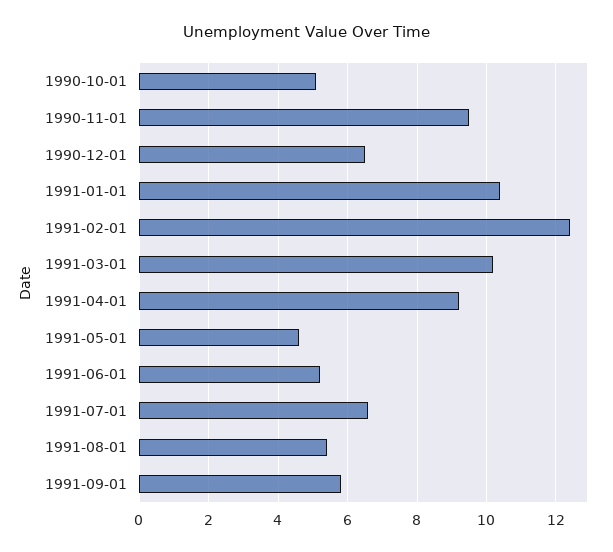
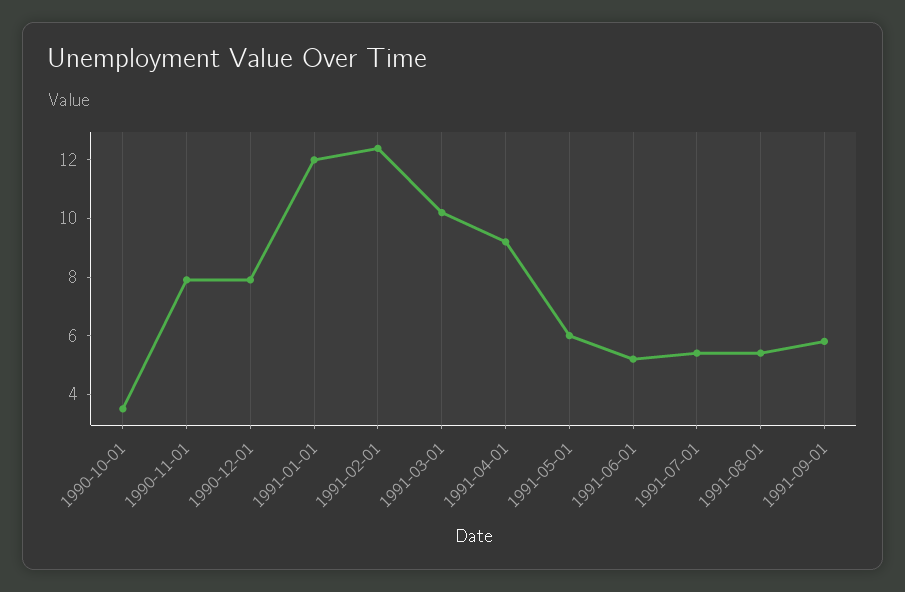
  {
-   "1990-10-01": 5,
+   "1990-10-01": 3.5,
-   "1990-11-01": 9.5,
+   "1990-11-01": 8,
-   "1990-12-01": 6.5,
+   "1990-12-01": 8,
-   "1991-01-01": 10.5,
+   "1991-01-01": 12,
    "1991-02-01": 12.5,
    "1991-03-01": 10,
    "1991-04-01": 9,
-   "1991-05-01": 4.5,
+   "1991-05-01": 6,
    "1991-06-01": 5,
-   "1991-07-01": 6.5,
+   "1991-07-01": 5.5,
    "1991-08-01": 5.5,
    "1991-09-01": 6
  }

